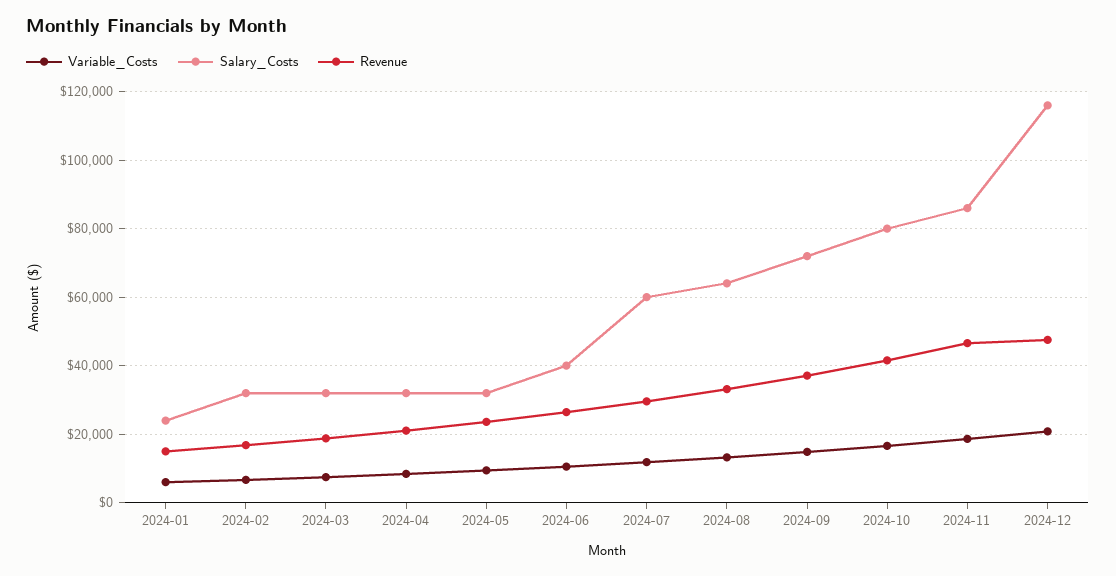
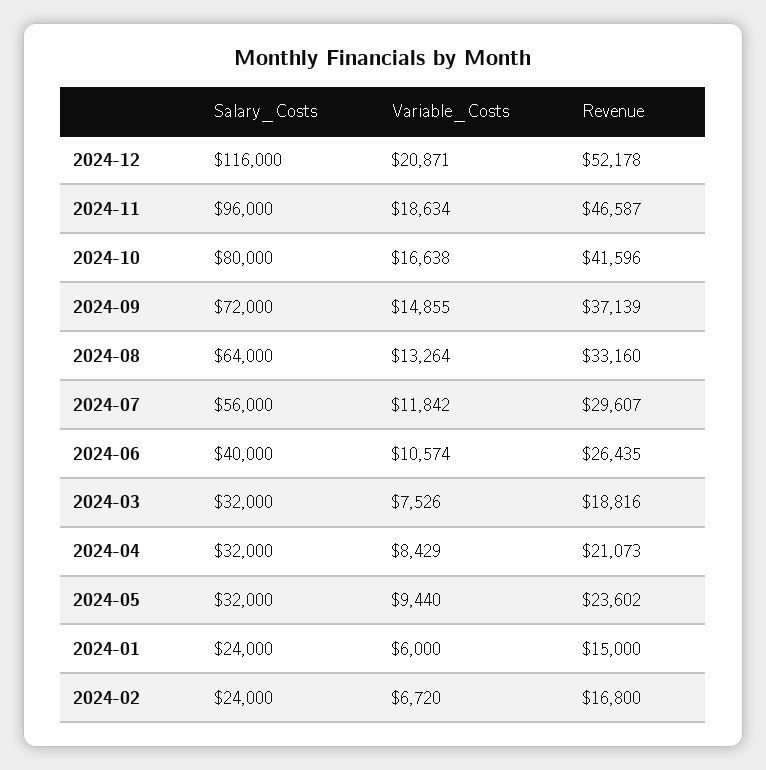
  {
    "Variable_Costs": {
      "2024-01": 6000,
      "2024-02": 6720,
      "2024-03": 7526,
      "2024-04": 8429,
      "2024-05": 9440,
      "2024-06": 10574,
      "2024-07": 11842,
      "2024-08": 13264,
      "2024-09": 14855,
      "2024-10": 16638,
      "2024-11": 18634,
      "2024-12": 20871
    },
    "Salary_Costs": {
      "2024-01": 24000,
-     "2024-02": 32000,
+     "2024-02": 24000,
      "2024-03": 32000,
      "2024-04": 32000,
      "2024-05": 32000,
      "2024-06": 40000,
-     "2024-07": 60000,
+     "2024-07": 56000,
      "2024-08": 64000,
      "2024-09": 72000,
      "2024-10": 80000,
-     "2024-11": 86000,
+     "2024-11": 96000,
      "2024-12": 116000
    },
    "Revenue": {
      "2024-01": 15000,
      "2024-02": 16800,
      "2024-03": 18816,
      "2024-04": 21073,
      "2024-05": 23602,
      "2024-06": 26435,
      "2024-07": 29607,
      "2024-08": 33160,
      "2024-09": 37139,
      "2024-10": 41596,
      "2024-11": 46587,
-     "2024-12": 48000
+     "2024-12": 52178
    }
  }

